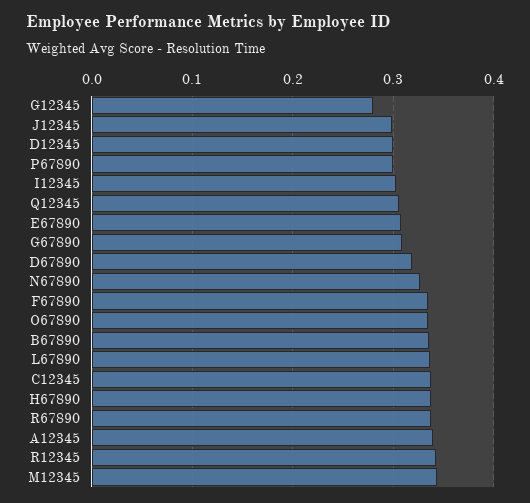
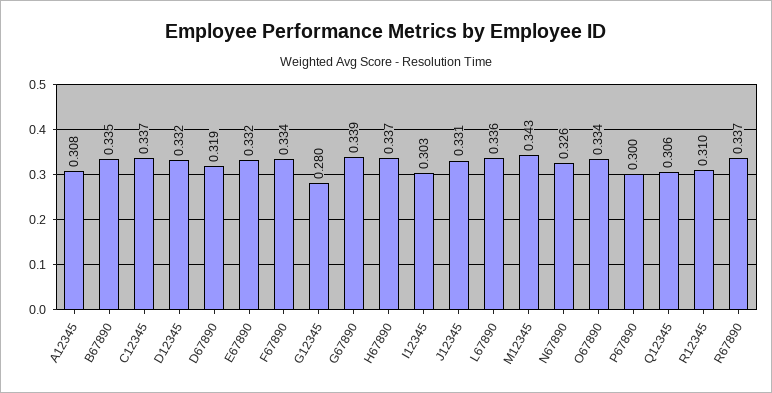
  {
    "G12345": 0.28,
-   "J12345": 0.3,
+   "J12345": 0.331,
-   "D12345": 0.3,
+   "D12345": 0.332,
    "P67890": 0.3,
    "I12345": 0.303,
    "Q12345": 0.306,
-   "E67890": 0.31,
+   "E67890": 0.332,
-   "G67890": 0.31,
+   "G67890": 0.339,
    "D67890": 0.319,
    "N67890": 0.326,
    "F67890": 0.334,
    "O67890": 0.334,
    "B67890": 0.335,
    "L67890": 0.336,
    "C12345": 0.337,
    "H67890": 0.337,
    "R67890": 0.337,
-   "A12345": 0.34,
+   "A12345": 0.308,
-   "R12345": 0.34,
+   "R12345": 0.31,
    "M12345": 0.343
  }

